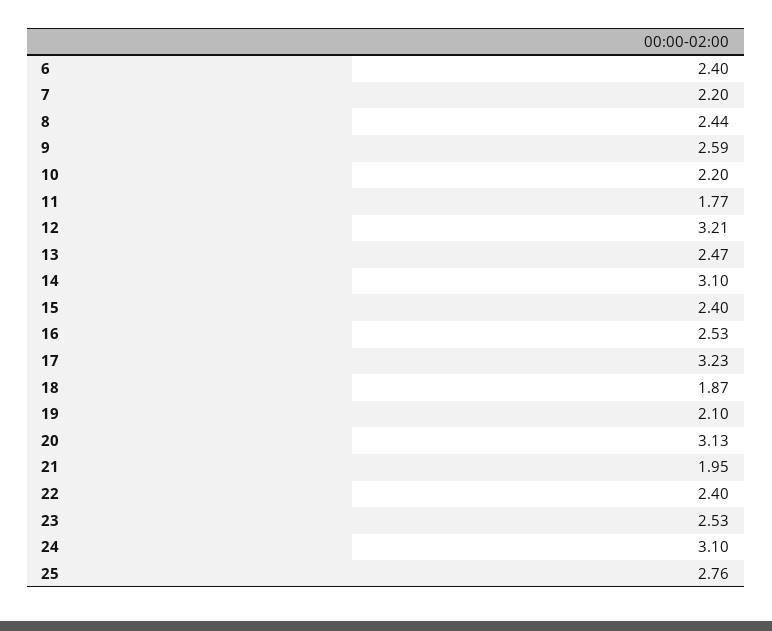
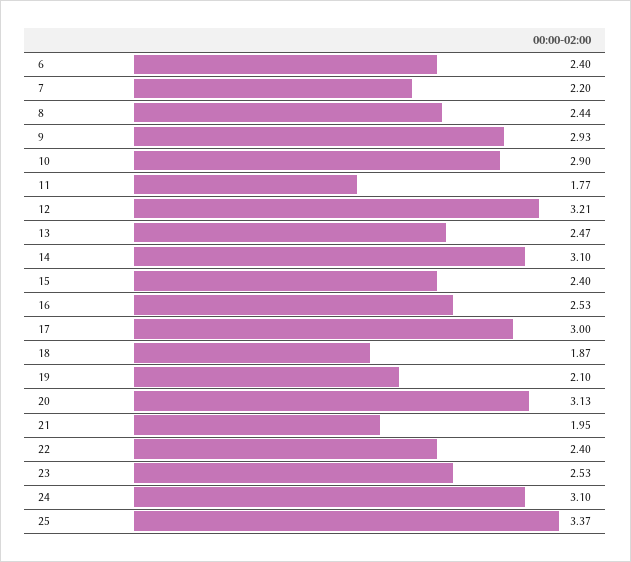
  {
    "6": 2.4,
    "7": 2.2,
    "8": 2.44,
-   "9": 2.59,
+   "9": 2.93,
-   "10": 2.2,
+   "10": 2.9,
    "11": 1.77,
    "12": 3.21,
    "13": 2.47,
    "14": 3.1,
    "15": 2.4,
    "16": 2.53,
-   "17": 3.23,
+   "17": 3,
    "18": 1.87,
    "19": 2.1,
    "20": 3.13,
    "21": 1.95,
    "22": 2.4,
    "23": 2.53,
    "24": 3.1,
-   "25": 2.76
+   "25": 3.37
  }

